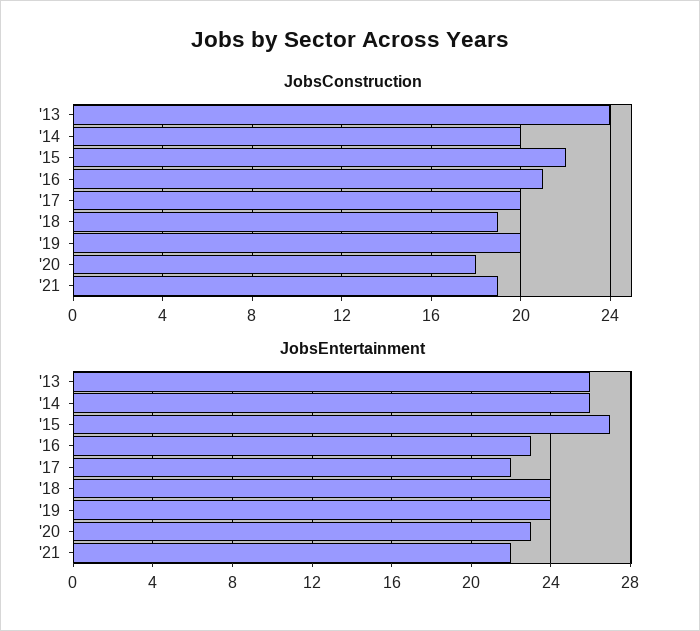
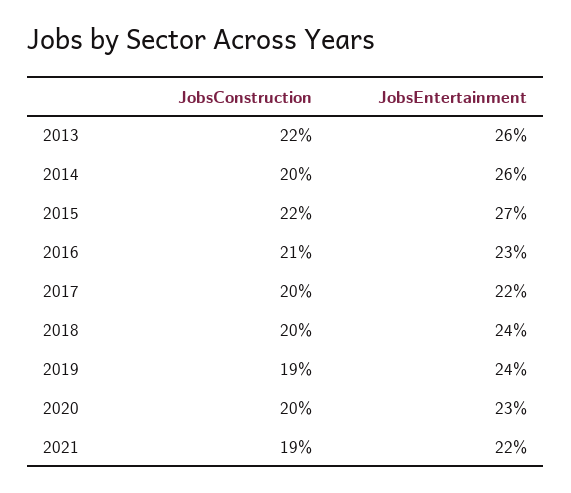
  {
    "JobsConstruction": {
-     "'13": 24,
+     "'13": 22,
      "'14": 20,
      "'15": 22,
      "'16": 21,
      "'17": 20,
-     "'18": 19,
+     "'18": 20,
-     "'19": 20,
+     "'19": 19,
-     "'20": 18,
+     "'20": 20,
      "'21": 19
    },
    "JobsEntertainment": {
      "'13": 26,
      "'14": 26,
      "'15": 27,
      "'16": 23,
      "'17": 22,
      "'18": 24,
      "'19": 24,
      "'20": 23,
      "'21": 22
    }
  }

